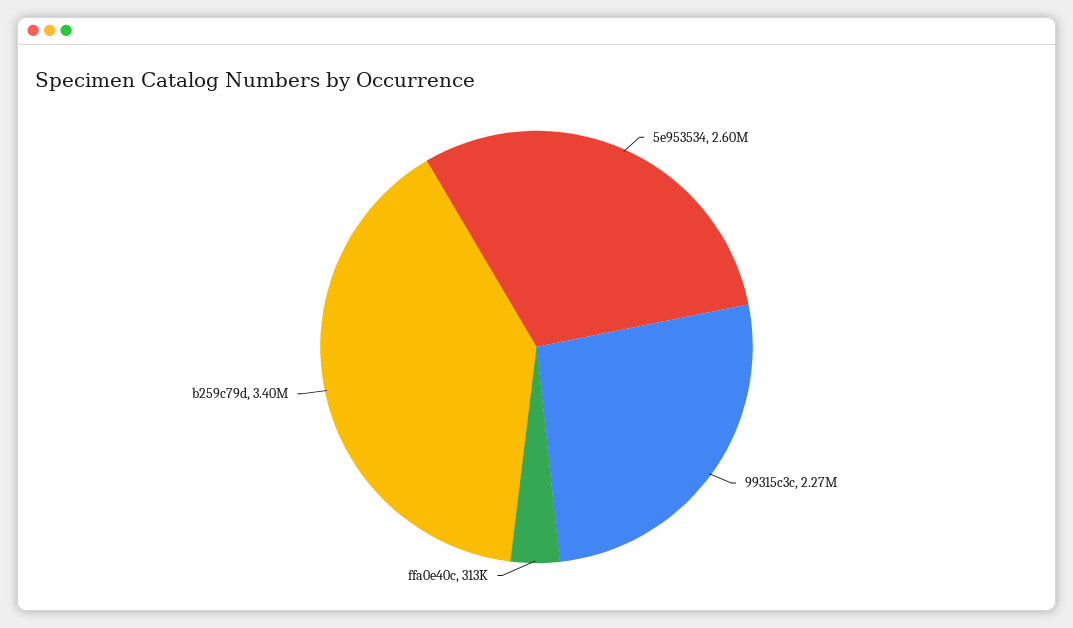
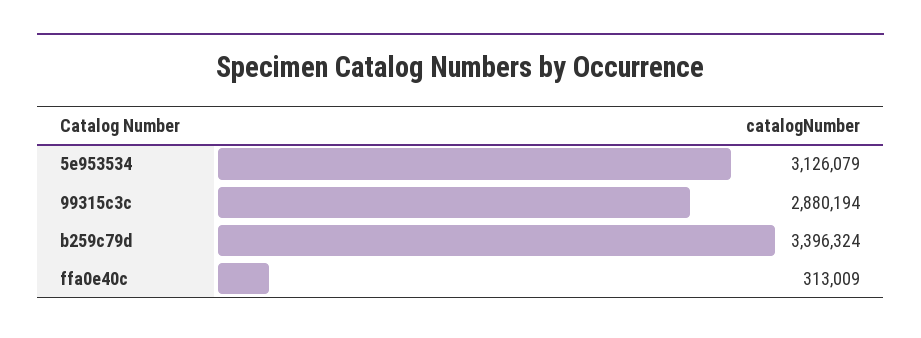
  {
-   "5e953534": 2600000,
+   "5e953534": 3126079,
-   "99315c3c": 2270000,
+   "99315c3c": 2880194,
    "ffa0e40c": 313009,
    "b259c79d": 3396324
  }

